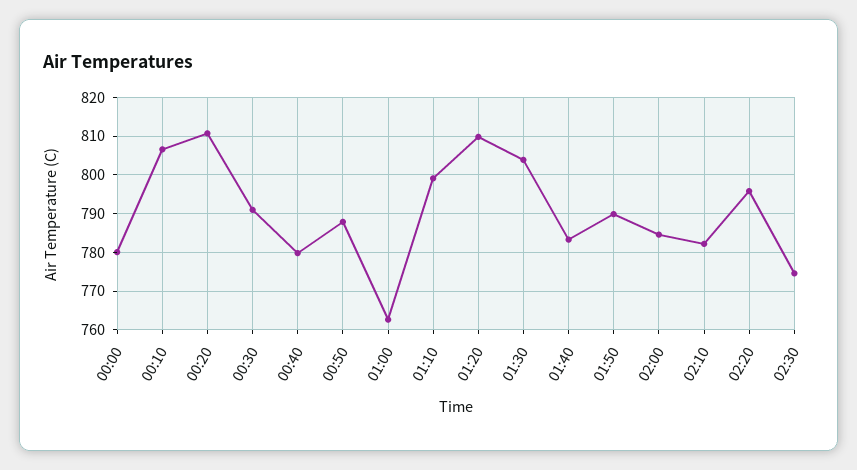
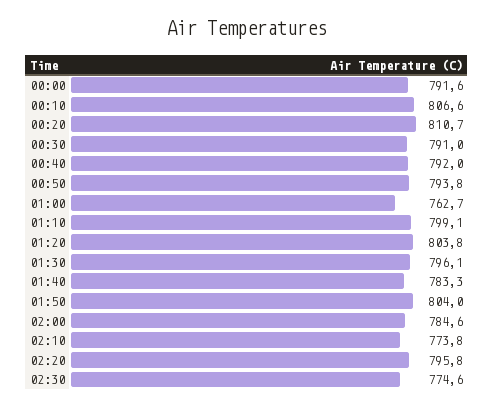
  {
-   "00:00": 780,
+   "00:00": 791.6,
    "00:10": 806.6,
    "00:20": 810.7,
    "00:30": 791,
-   "00:40": 780,
+   "00:40": 792,
-   "00:50": 788,
+   "00:50": 793.8,
    "01:00": 762.7,
    "01:10": 799.1,
-   "01:20": 810,
+   "01:20": 803.8,
-   "01:30": 804,
+   "01:30": 796.1,
    "01:40": 783.3,
-   "01:50": 790,
+   "01:50": 804,
    "02:00": 784.6,
-   "02:10": 782,
+   "02:10": 773.8,
    "02:20": 795.8,
    "02:30": 774.6
  }

